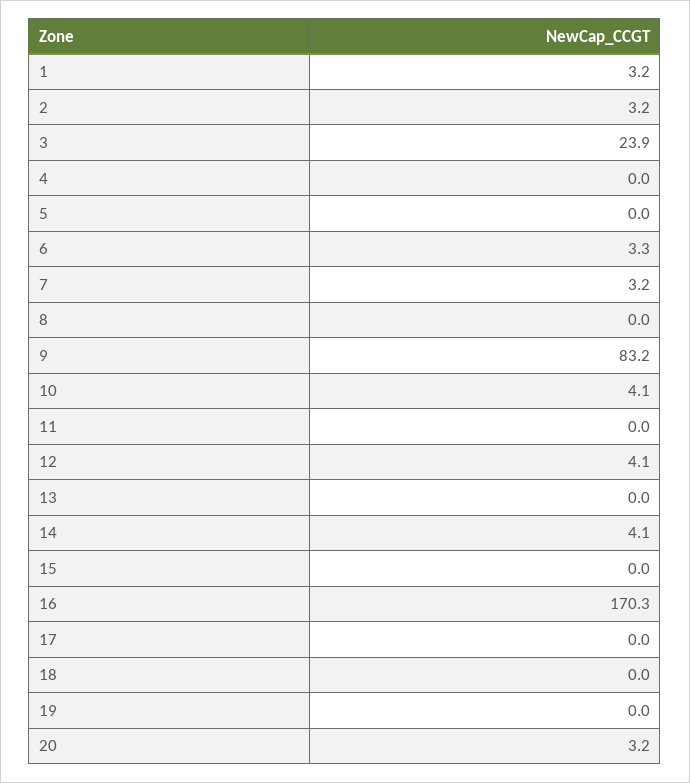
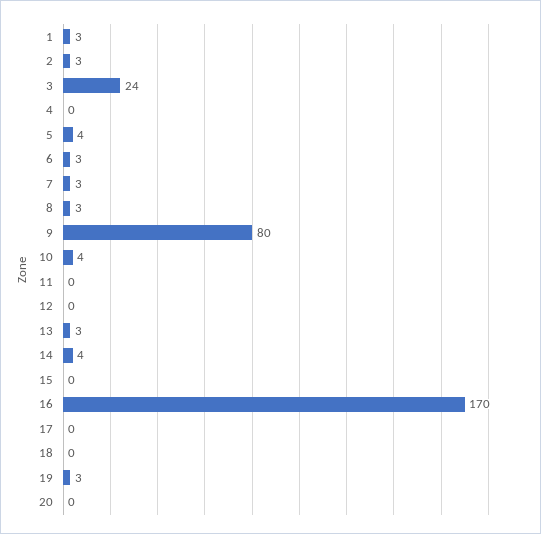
  {
    "1": 3.2,
    "2": 3.2,
    "3": 23.9,
    "4": 0,
-   "5": 0,
+   "5": 4,
    "6": 3.3,
    "7": 3.2,
-   "8": 0,
+   "8": 3,
-   "9": 83.2,
+   "9": 80,
    "10": 4.1,
    "11": 0,
-   "12": 4.1,
+   "12": 0,
-   "13": 0,
+   "13": 3,
    "14": 4.1,
    "15": 0,
    "16": 170.3,
    "17": 0,
    "18": 0,
-   "19": 0,
+   "19": 3,
-   "20": 3.2
+   "20": 0
  }

